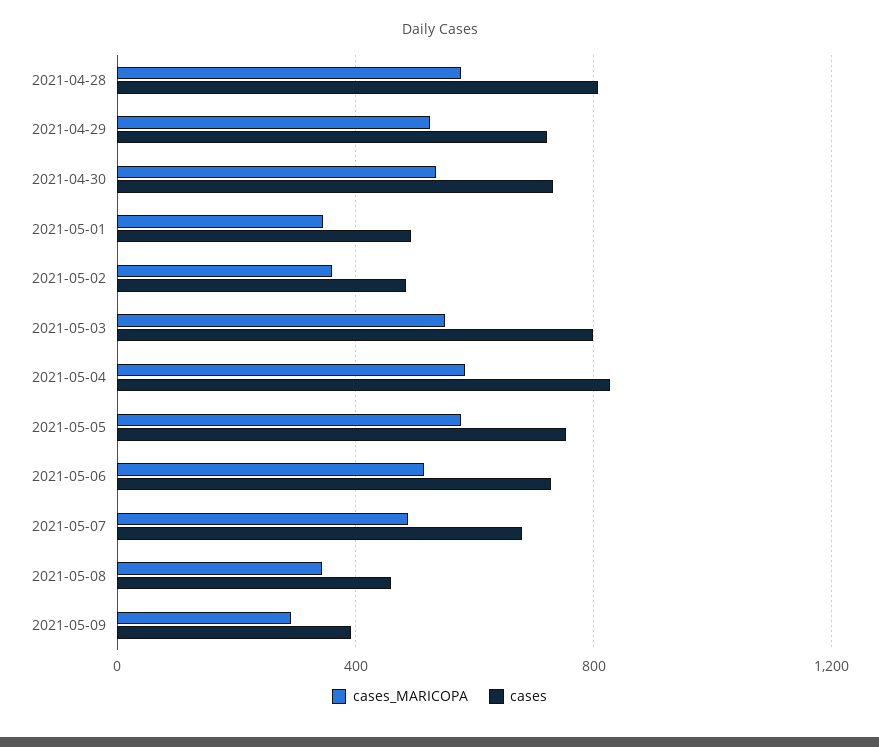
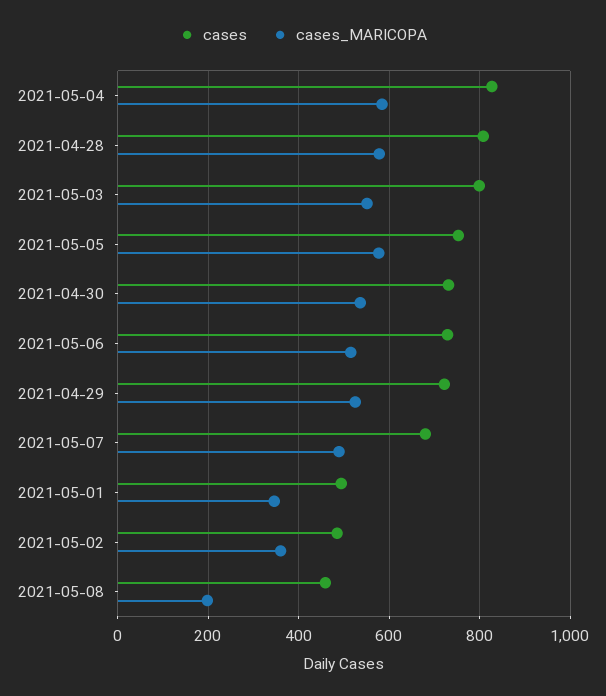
  {
    "cases_MARICOPA": {
      "2021-04-28": 580,
      "2021-04-29": 520,
      "2021-04-30": 540,
      "2021-05-01": 340,
      "2021-05-02": 360,
      "2021-05-03": 560,
      "2021-05-04": 580,
      "2021-05-05": 580,
      "2021-05-06": 520,
      "2021-05-07": 480,
-     "2021-05-08": 350,
+     "2021-05-08": 200
-     "2021-05-09": 300
    },
    "cases": {
      "2021-04-28": 800,
      "2021-04-29": 720,
      "2021-04-30": 740,
      "2021-05-01": 500,
      "2021-05-02": 480,
      "2021-05-03": 800,
      "2021-05-04": 820,
      "2021-05-05": 760,
      "2021-05-06": 720,
      "2021-05-07": 680,
-     "2021-05-08": 460,
+     "2021-05-08": 460
-     "2021-05-09": 400
    }
  }

